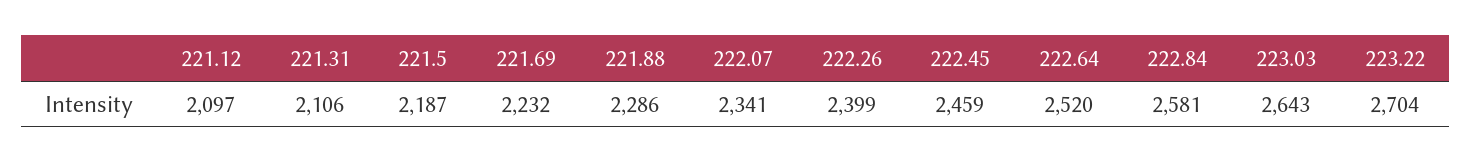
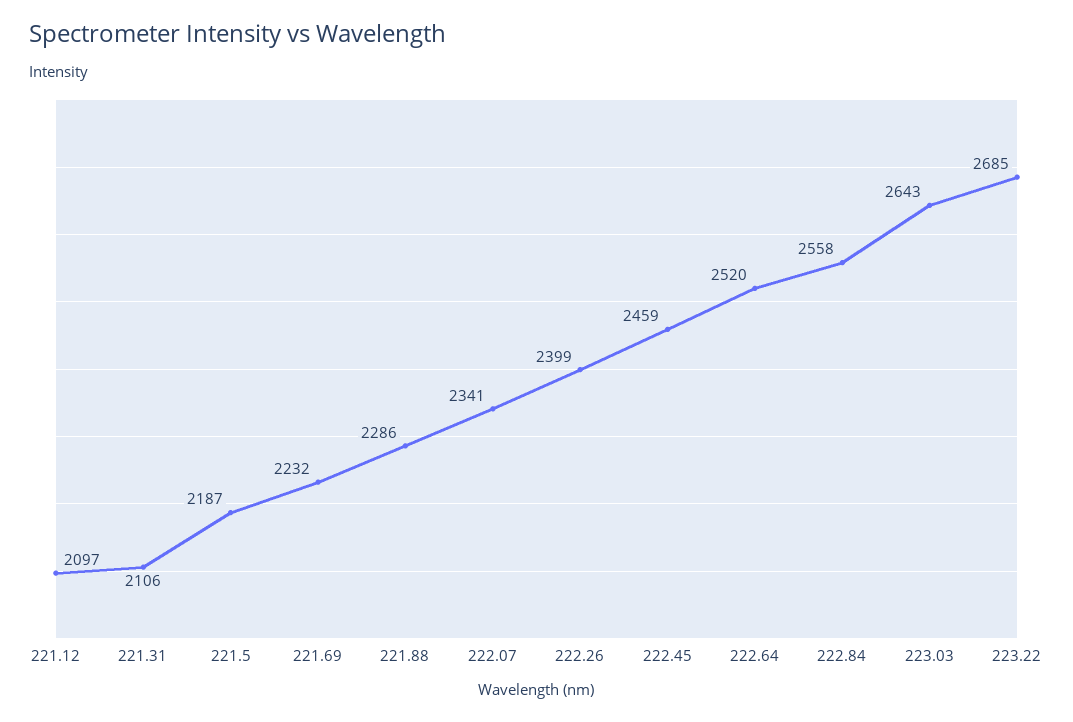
  {
    "221.12": 2097,
    "221.31": 2106,
    "221.5": 2187,
    "221.69": 2232,
    "221.88": 2286,
    "222.07": 2341,
    "222.26": 2399,
    "222.45": 2459,
    "222.64": 2520,
-   "222.84": 2581,
+   "222.84": 2558,
    "223.03": 2643,
-   "223.22": 2704
+   "223.22": 2685
  }

